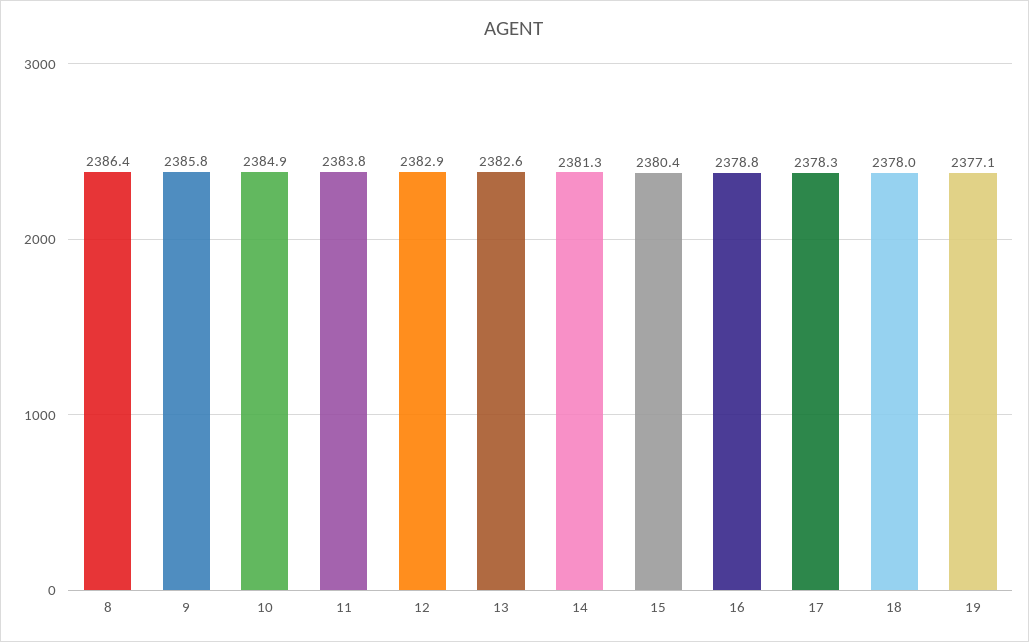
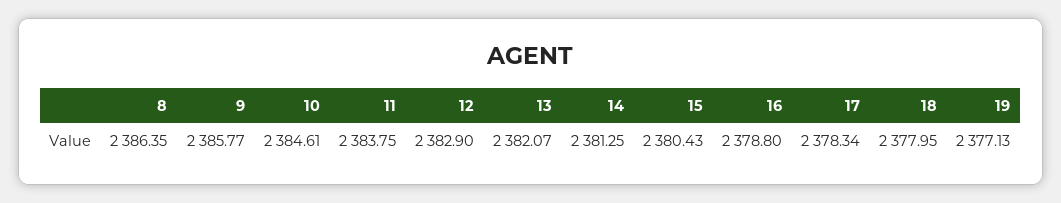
  {
    "8": 2386.35,
    "9": 2385.77,
-   "10": 2384.9,
+   "10": 2384.61,
    "11": 2383.75,
    "12": 2382.9,
-   "13": 2382.6,
+   "13": 2382.07,
    "14": 2381.25,
    "15": 2380.43,
    "16": 2378.8,
    "17": 2378.34,
    "18": 2377.95,
    "19": 2377.13
  }

